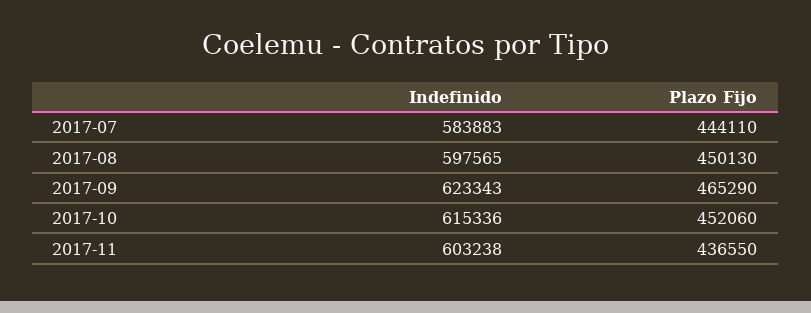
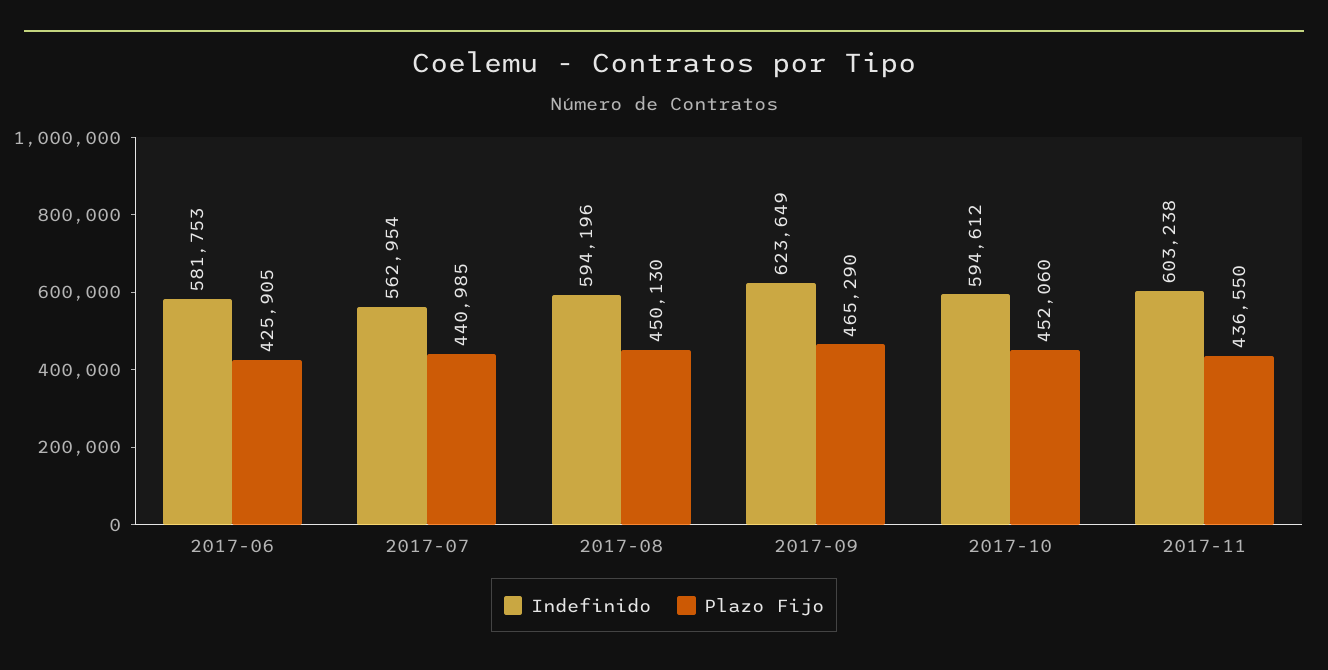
  {
    "Indefinido": {
-     "2017-07": 583883,
+     "2017-07": 562954,
-     "2017-08": 597565,
+     "2017-08": 594196,
-     "2017-09": 623343,
+     "2017-09": 623649,
-     "2017-10": 615336,
+     "2017-10": 594612,
-     "2017-11": 603238
+     "2017-11": 603238,
+     "2017-06": 581753
    },
    "Plazo Fijo": {
-     "2017-07": 444110,
+     "2017-07": 440985,
      "2017-08": 450130,
      "2017-09": 465290,
      "2017-10": 452060,
-     "2017-11": 436550
+     "2017-11": 436550,
+     "2017-06": 425905
    }
  }

